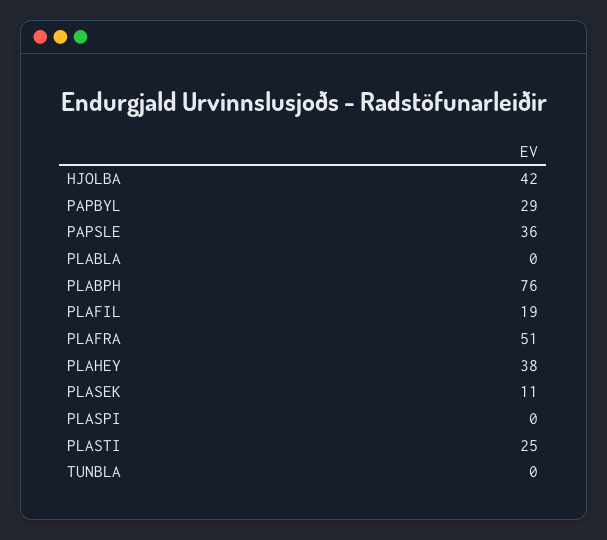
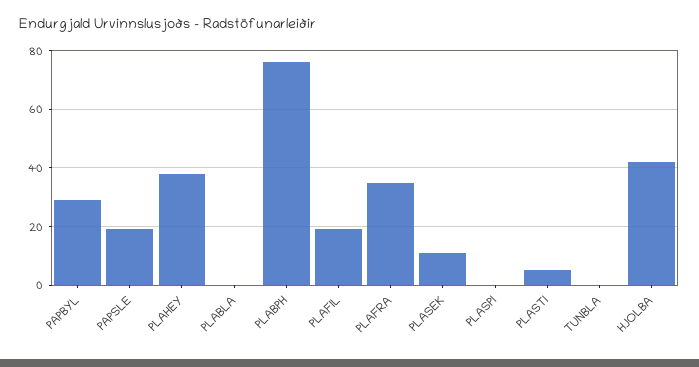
  {
    "HJOLBA": 42,
    "PAPBYL": 29,
-   "PAPSLE": 36,
+   "PAPSLE": 20,
    "PLABLA": 0,
    "PLABPH": 76,
    "PLAFIL": 19,
-   "PLAFRA": 51,
+   "PLAFRA": 35,
    "PLAHEY": 38,
    "PLASEK": 11,
    "PLASPI": 0,
-   "PLASTI": 25,
+   "PLASTI": 5,
    "TUNBLA": 0
  }

